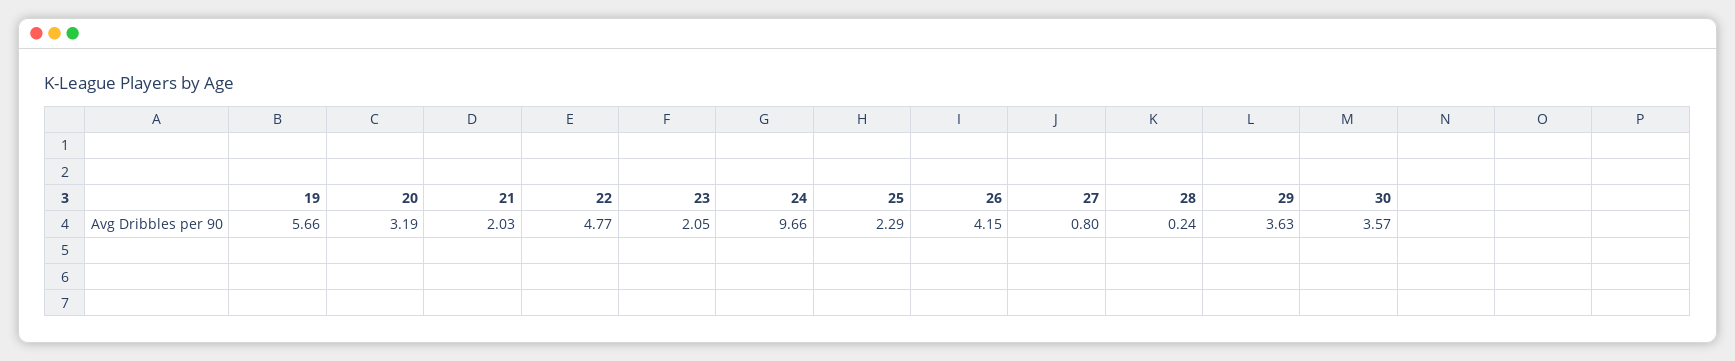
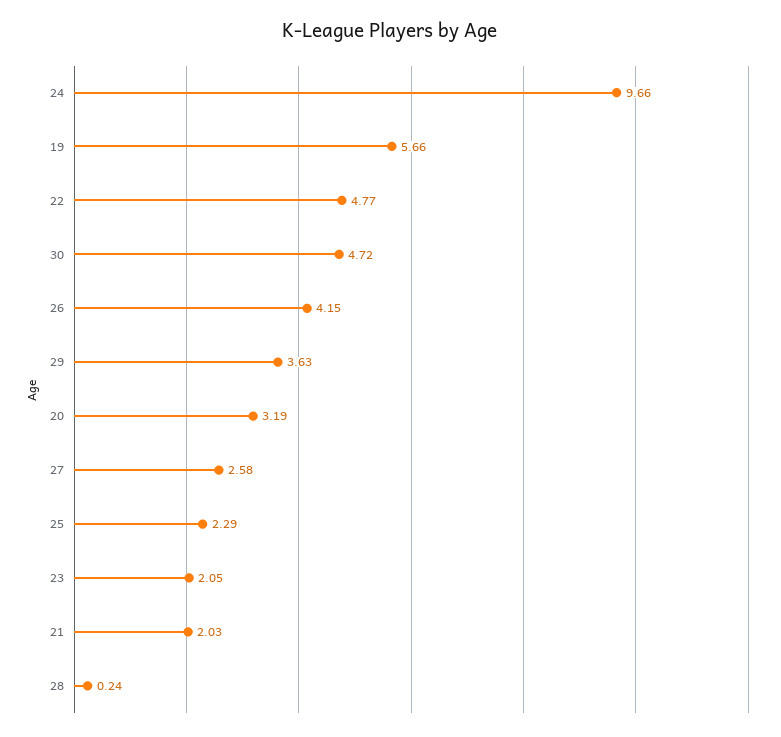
  {
    "19": 5.66,
    "20": 3.19,
    "21": 2.03,
    "22": 4.77,
    "23": 2.05,
    "24": 9.66,
    "25": 2.29,
    "26": 4.15,
-   "27": 0.8,
+   "27": 2.58,
    "28": 0.24,
    "29": 3.63,
-   "30": 3.57
+   "30": 4.72
  }

